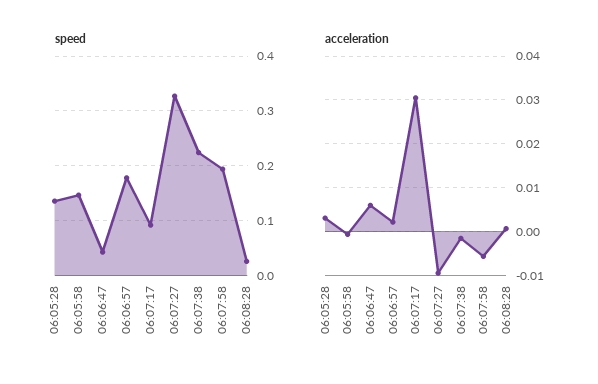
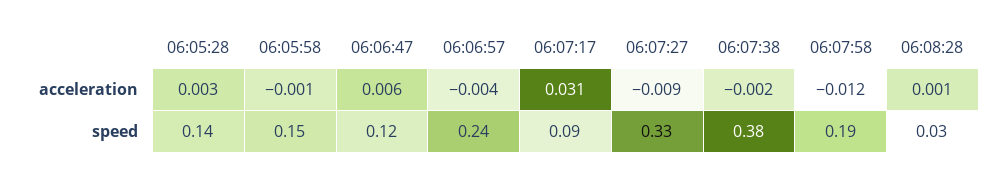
  {
    "speed": {
      "06:05:28": 0.14,
      "06:05:58": 0.15,
-     "06:06:47": 0.04,
+     "06:06:47": 0.12,
-     "06:06:57": 0.18,
+     "06:06:57": 0.24,
      "06:07:17": 0.09,
      "06:07:27": 0.33,
-     "06:07:38": 0.22,
+     "06:07:38": 0.38,
      "06:07:58": 0.19,
      "06:08:28": 0.03
    },
    "acceleration": {
      "06:05:28": 0.003,
      "06:05:58": -0.001,
      "06:06:47": 0.006,
-     "06:06:57": 0.002,
+     "06:06:57": -0.004,
      "06:07:17": 0.031,
      "06:07:27": -0.009,
      "06:07:38": -0.002,
-     "06:07:58": -0.006,
+     "06:07:58": -0.012,
      "06:08:28": 0.001
    }
  }

